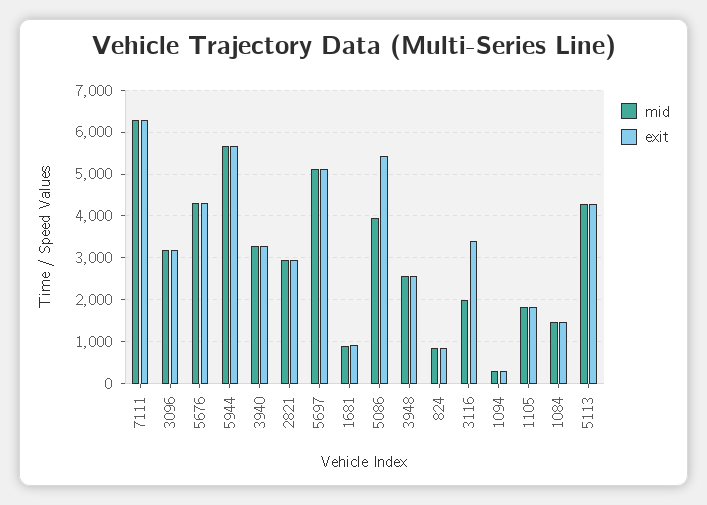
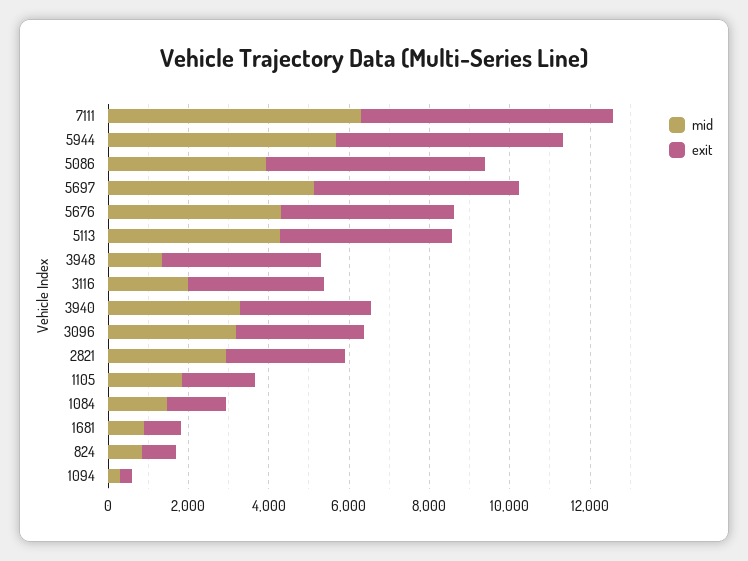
  {
    "mid": {
      "7111": 6200,
      "3096": 3200,
      "5676": 4400,
      "5944": 5600,
      "3940": 3200,
      "2821": 3000,
      "5697": 5200,
      "1681": 1000,
      "5086": 4000,
-     "3948": 2600,
+     "3948": 1500,
      "824": 800,
      "3116": 2000,
      "1094": 200,
      "1105": 1800,
      "1084": 1400,
      "5113": 4200
    },
    "exit": {
      "7111": 6200,
      "3096": 3200,
      "5676": 4400,
      "5944": 5600,
      "3940": 3200,
      "2821": 3000,
      "5697": 5200,
      "1681": 1000,
      "5086": 5400,
-     "3948": 2600,
+     "3948": 4000,
      "824": 800,
      "3116": 3400,
      "1094": 400,
      "1105": 1800,
      "1084": 1400,
      "5113": 4200
    }
  }

